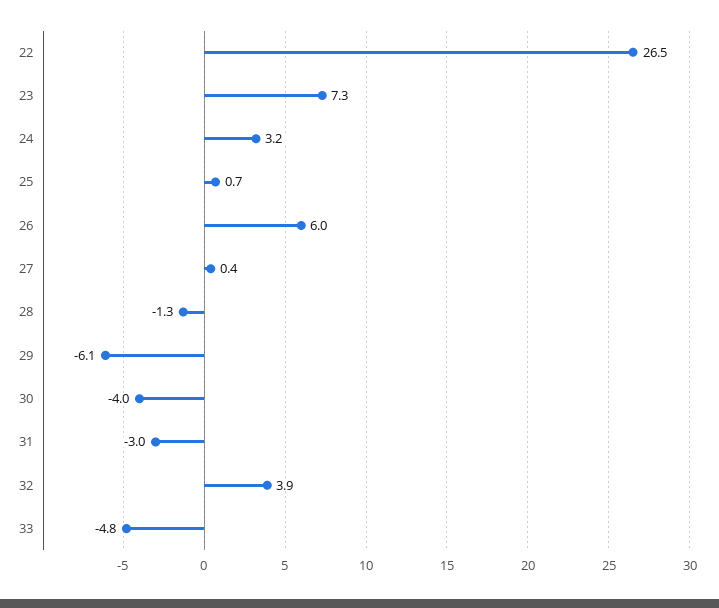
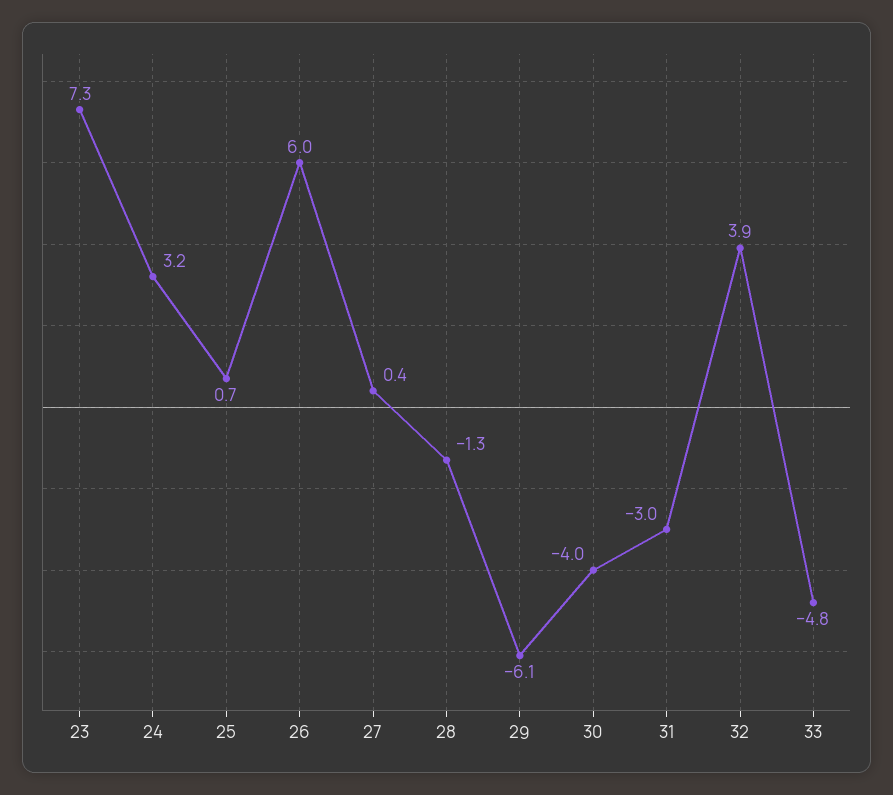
  {
-   "22": 26.5,
    "23": 7.3,
    "24": 3.2,
    "25": 0.7,
    "26": 6,
    "27": 0.4,
    "28": -1.3,
    "29": -6.1,
    "30": -4,
    "31": -3,
    "32": 3.9,
    "33": -4.8
  }

